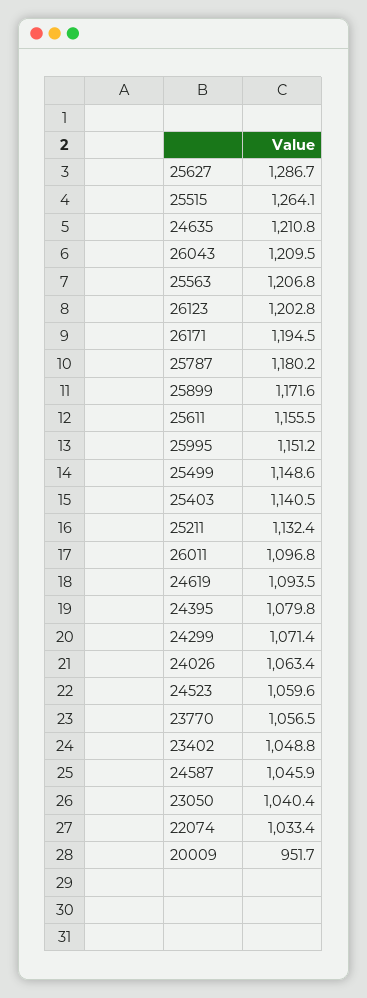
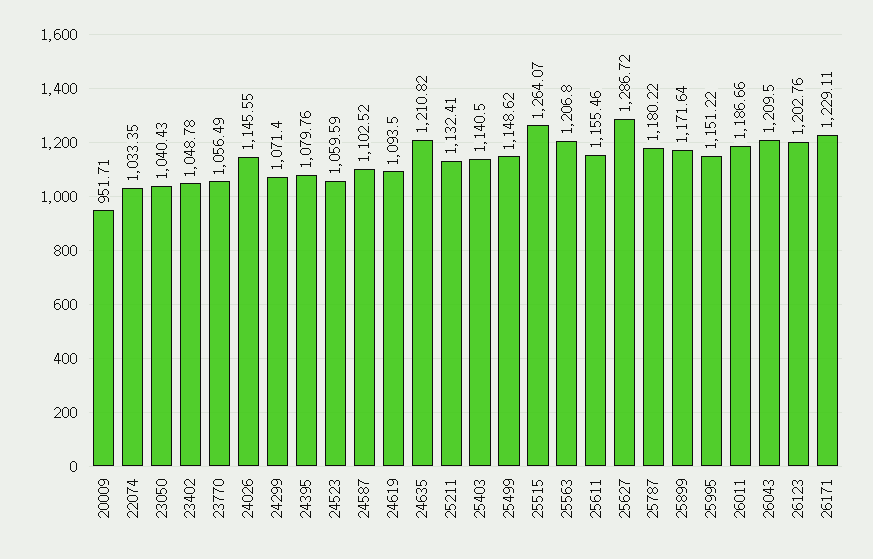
  {
    "25627": 1286.72,
    "25515": 1264.07,
    "24635": 1210.82,
    "26043": 1209.5,
    "25563": 1206.8,
    "26123": 1202.76,
-   "26171": 1194.5,
+   "26171": 1229.11,
    "25787": 1180.22,
    "25899": 1171.64,
    "25611": 1155.46,
    "25995": 1151.22,
    "25499": 1148.62,
    "25403": 1140.5,
    "25211": 1132.41,
-   "26011": 1096.8,
+   "26011": 1186.66,
    "24619": 1093.5,
    "24395": 1079.76,
    "24299": 1071.4,
-   "24026": 1063.4,
+   "24026": 1145.55,
    "24523": 1059.59,
    "23770": 1056.49,
    "23402": 1048.78,
-   "24587": 1045.9,
+   "24587": 1102.52,
    "23050": 1040.43,
    "22074": 1033.35,
    "20009": 951.71
  }

